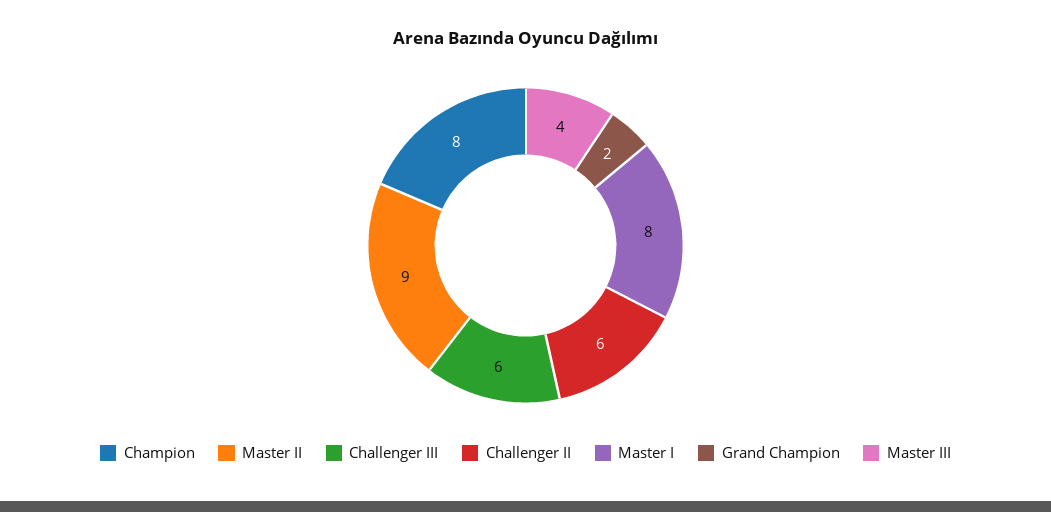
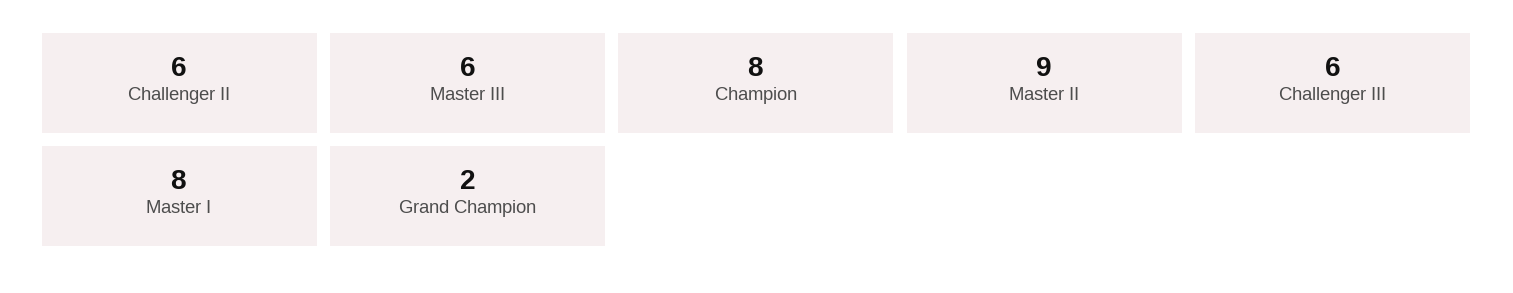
  {
    "Champion": 8,
    "Master II": 9,
    "Challenger III": 6,
    "Challenger II": 6,
    "Master I": 8,
    "Grand Champion": 2,
-   "Master III": 4
+   "Master III": 6
  }

